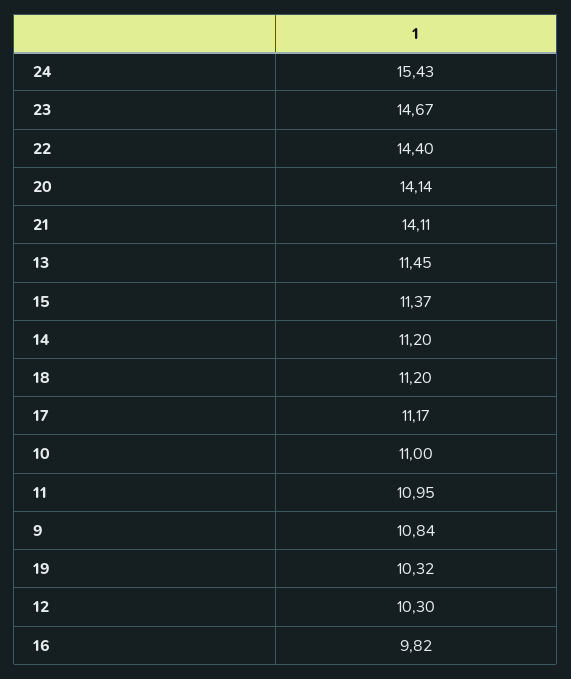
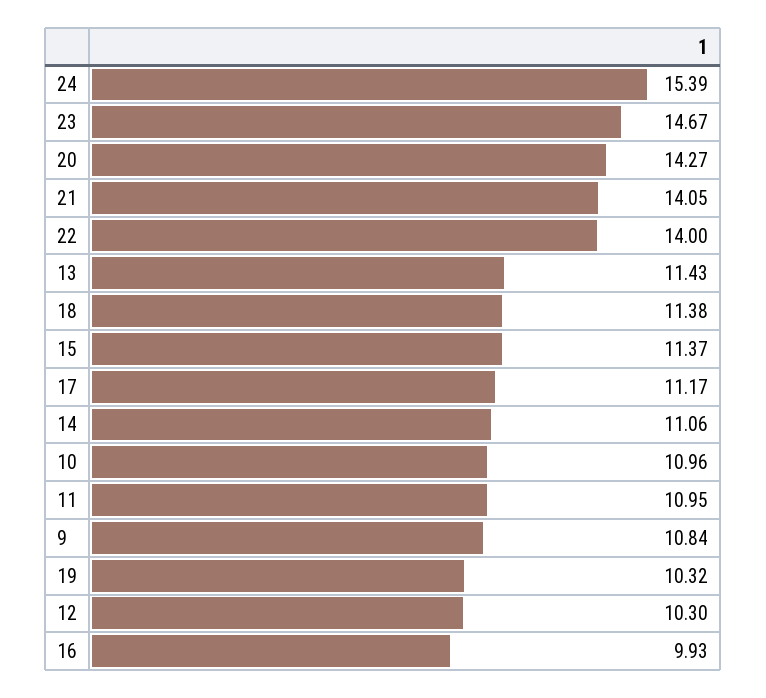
  {
-   "24": 15.43,
+   "24": 15.39,
    "23": 14.67,
-   "22": 14.4,
+   "22": 14,
-   "20": 14.14,
+   "20": 14.27,
-   "21": 14.11,
+   "21": 14.05,
-   "13": 11.45,
+   "13": 11.43,
    "15": 11.37,
-   "14": 11.2,
+   "14": 11.06,
-   "18": 11.2,
+   "18": 11.38,
    "17": 11.17,
-   "10": 11,
+   "10": 10.96,
    "11": 10.95,
    "9": 10.84,
    "19": 10.32,
    "12": 10.3,
-   "16": 9.82
+   "16": 9.93
  }

